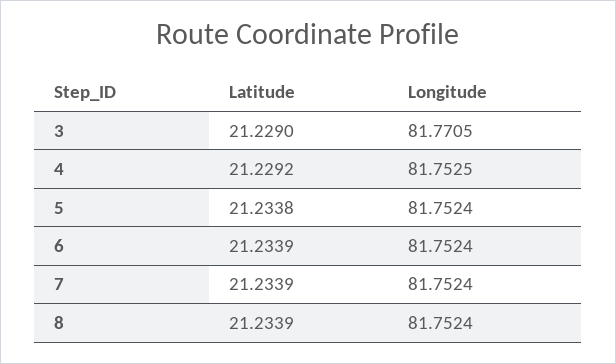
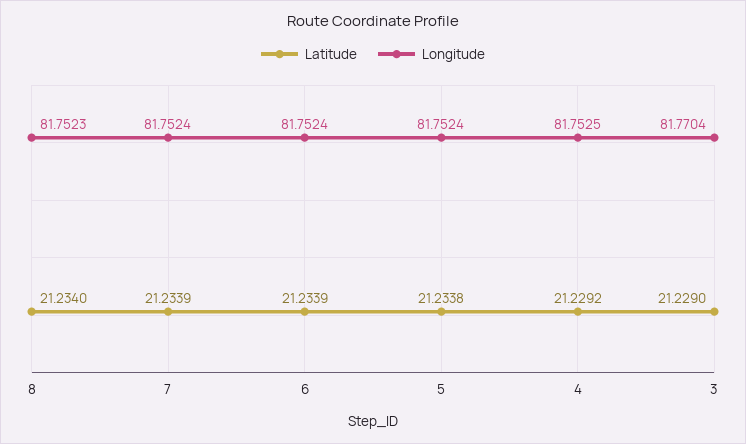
  {
    "Latitude": {
      "3": 21.229,
      "4": 21.2292,
      "5": 21.2338,
      "6": 21.2339,
      "7": 21.2339,
-     "8": 21.2339
+     "8": 21.234
    },
    "Longitude": {
-     "3": 81.7705,
+     "3": 81.7704,
      "4": 81.7525,
      "5": 81.7524,
      "6": 81.7524,
      "7": 81.7524,
-     "8": 81.7524
+     "8": 81.7523
    }
  }

